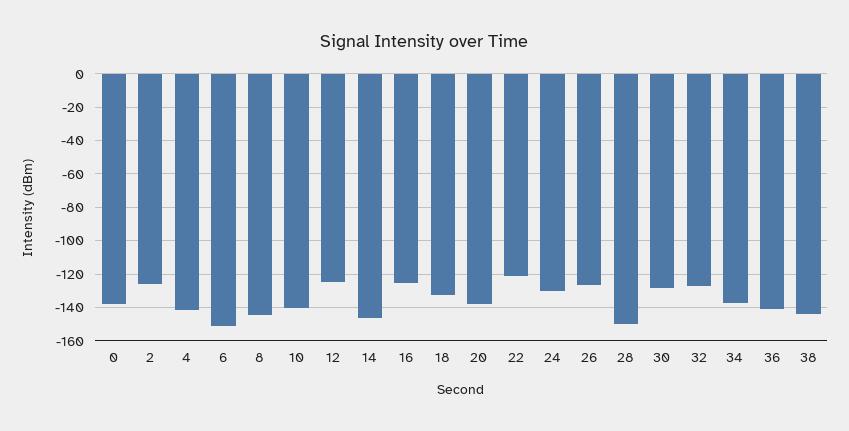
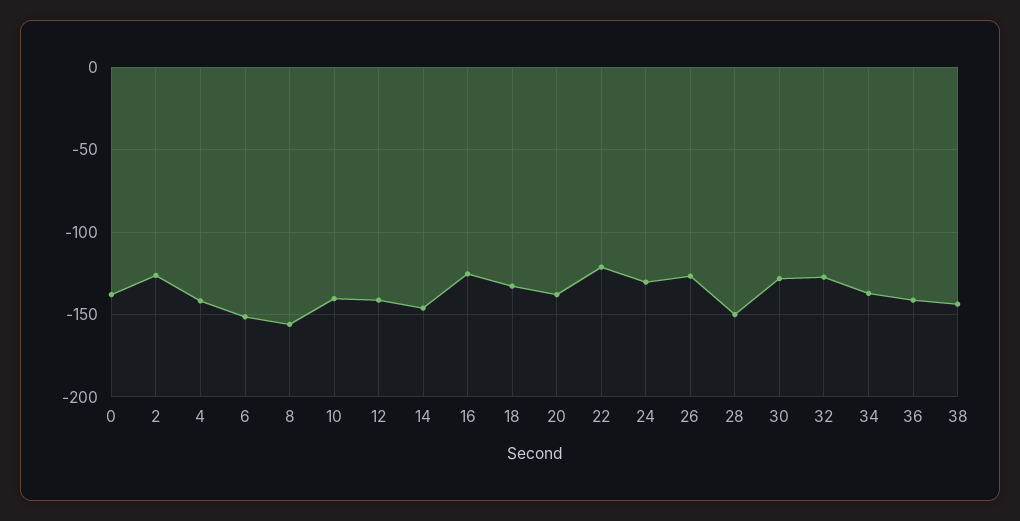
  {
    "0": -140,
    "2": -125,
    "4": -140,
    "6": -150,
-   "8": -145,
+   "8": -155,
    "10": -140,
-   "12": -125,
+   "12": -140,
    "14": -145,
    "16": -125,
    "18": -135,
    "20": -140,
    "22": -120,
    "24": -130,
    "26": -125,
    "28": -150,
    "30": -130,
    "32": -125,
    "34": -135,
    "36": -140,
    "38": -145
  }

